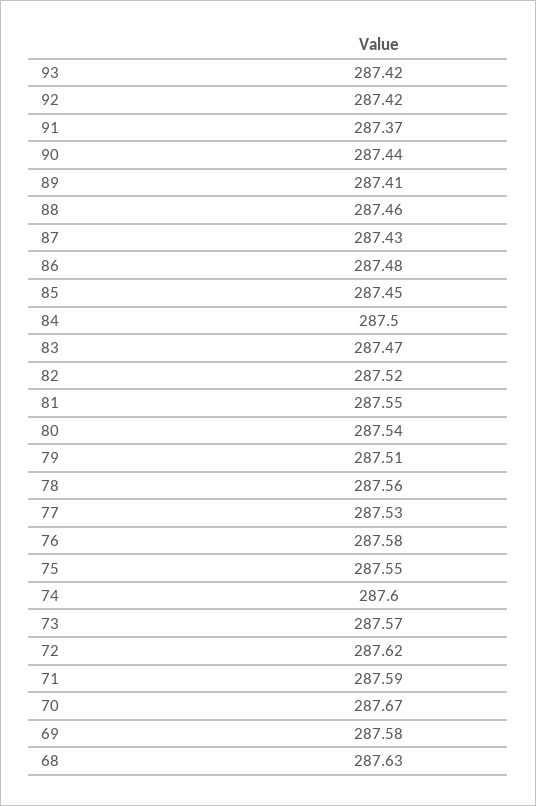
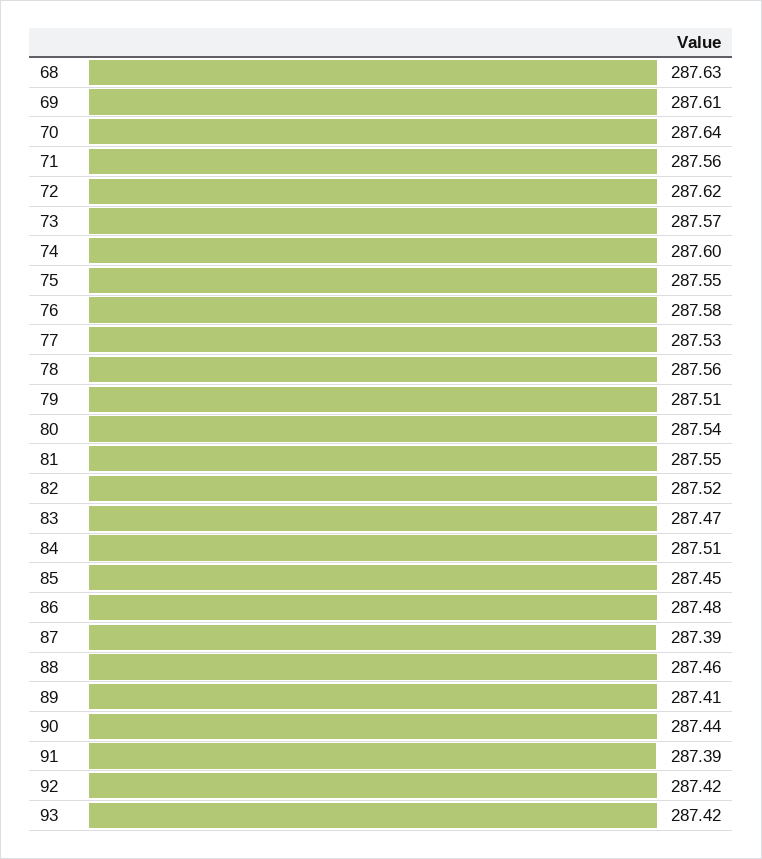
  {
    "93": 287.42,
    "92": 287.42,
-   "91": 287.37,
+   "91": 287.39,
    "90": 287.44,
    "89": 287.41,
    "88": 287.46,
-   "87": 287.43,
+   "87": 287.39,
    "86": 287.48,
    "85": 287.45,
-   "84": 287.5,
+   "84": 287.51,
    "83": 287.47,
    "82": 287.52,
    "81": 287.55,
    "80": 287.54,
    "79": 287.51,
    "78": 287.56,
    "77": 287.53,
    "76": 287.58,
    "75": 287.55,
    "74": 287.6,
    "73": 287.57,
    "72": 287.62,
-   "71": 287.59,
+   "71": 287.56,
-   "70": 287.67,
+   "70": 287.64,
-   "69": 287.58,
+   "69": 287.61,
    "68": 287.63
  }

